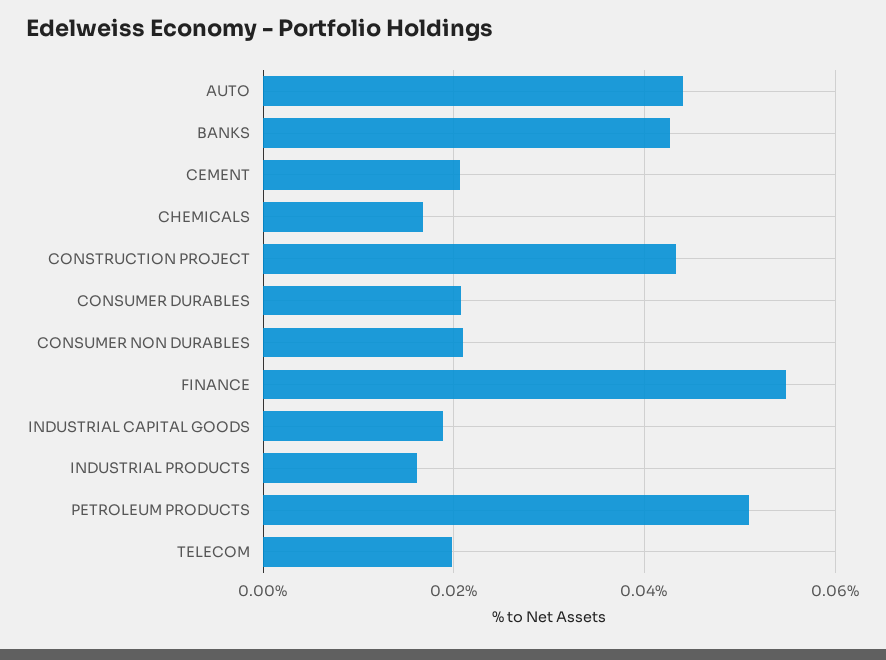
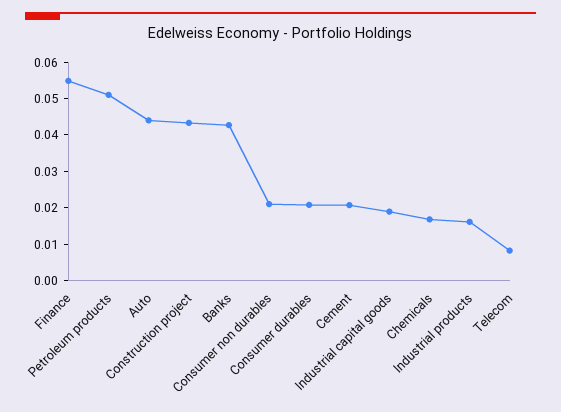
  {
    "AUTO": 0.044,
    "BANKS": 0.042,
    "CEMENT": 0.02,
    "CHEMICALS": 0.016,
    "CONSTRUCTION PROJECT": 0.044,
    "CONSUMER DURABLES": 0.02,
    "CONSUMER NON DURABLES": 0.022,
    "FINANCE": 0.054,
    "INDUSTRIAL CAPITAL GOODS": 0.018,
    "INDUSTRIAL PRODUCTS": 0.016,
    "PETROLEUM PRODUCTS": 0.052,
-   "TELECOM": 0.02
+   "TELECOM": 0.0075
  }

